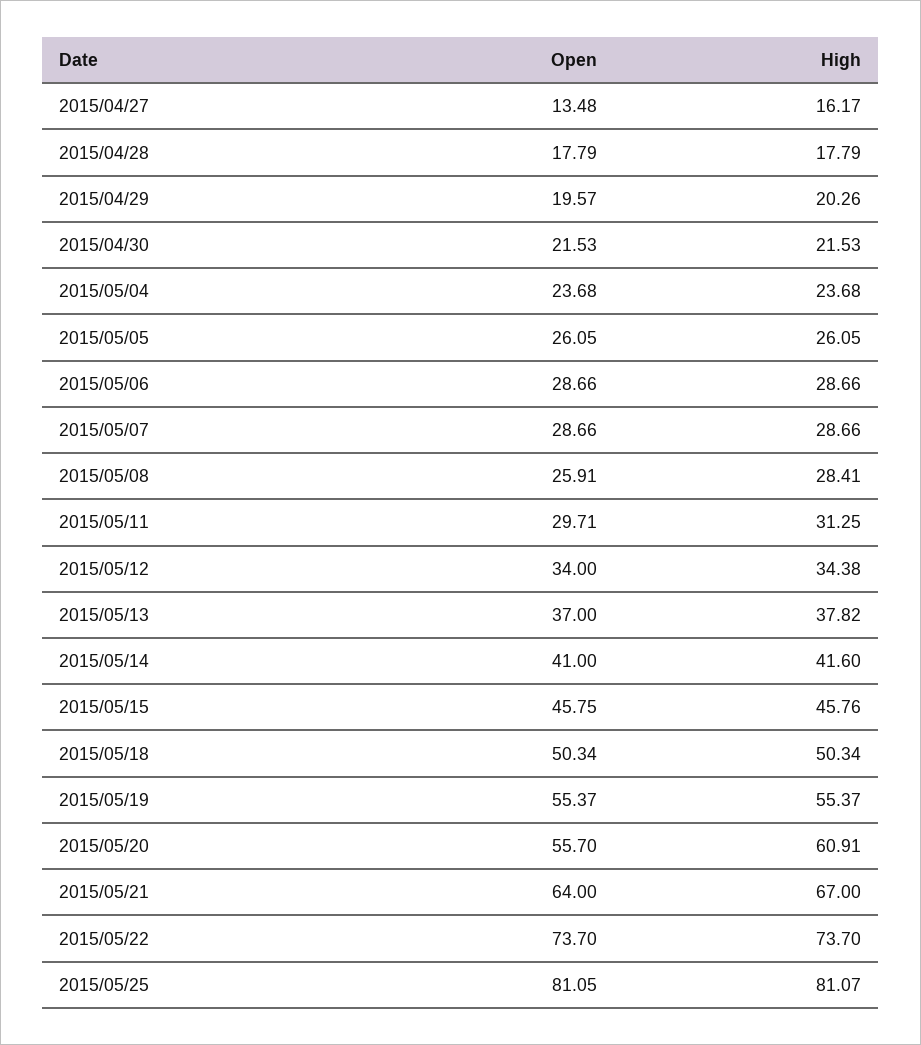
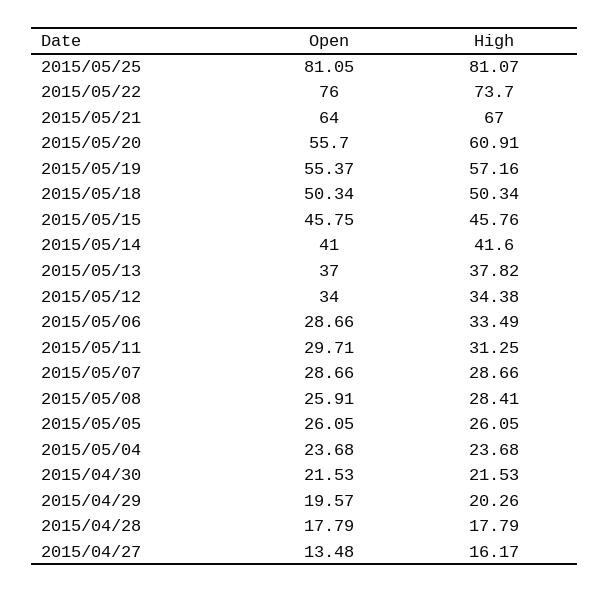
  {
    "Open": {
      "2015/04/27": 13.48,
      "2015/04/28": 17.79,
      "2015/04/29": 19.57,
      "2015/04/30": 21.53,
      "2015/05/04": 23.68,
      "2015/05/05": 26.05,
      "2015/05/06": 28.66,
      "2015/05/07": 28.66,
      "2015/05/08": 25.91,
      "2015/05/11": 29.71,
      "2015/05/12": 34,
      "2015/05/13": 37,
      "2015/05/14": 41,
      "2015/05/15": 45.75,
      "2015/05/18": 50.34,
      "2015/05/19": 55.37,
      "2015/05/20": 55.7,
      "2015/05/21": 64,
-     "2015/05/22": 73.7,
+     "2015/05/22": 76,
      "2015/05/25": 81.05
    },
    "High": {
      "2015/04/27": 16.17,
      "2015/04/28": 17.79,
      "2015/04/29": 20.26,
      "2015/04/30": 21.53,
      "2015/05/04": 23.68,
      "2015/05/05": 26.05,
-     "2015/05/06": 28.66,
+     "2015/05/06": 33.49,
      "2015/05/07": 28.66,
      "2015/05/08": 28.41,
      "2015/05/11": 31.25,
      "2015/05/12": 34.38,
      "2015/05/13": 37.82,
      "2015/05/14": 41.6,
      "2015/05/15": 45.76,
      "2015/05/18": 50.34,
-     "2015/05/19": 55.37,
+     "2015/05/19": 57.16,
      "2015/05/20": 60.91,
      "2015/05/21": 67,
      "2015/05/22": 73.7,
      "2015/05/25": 81.07
    }
  }

